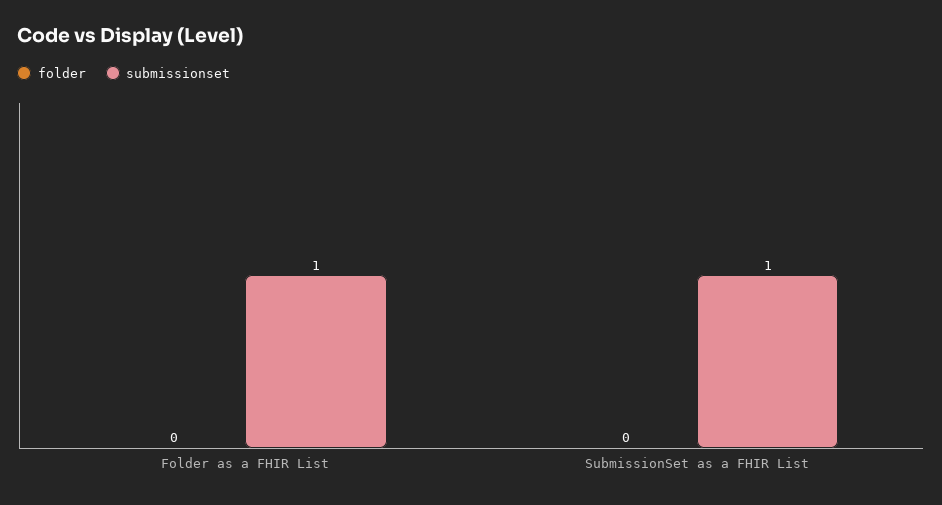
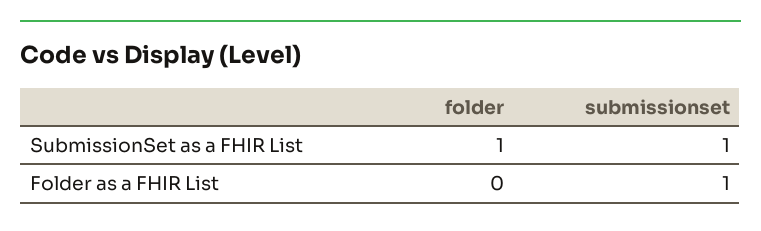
  {
    "folder": {
      "Folder as a FHIR List": 0,
-     "SubmissionSet as a FHIR List": 0
+     "SubmissionSet as a FHIR List": 1
    },
    "submissionset": {
      "Folder as a FHIR List": 1,
      "SubmissionSet as a FHIR List": 1
    }
  }

